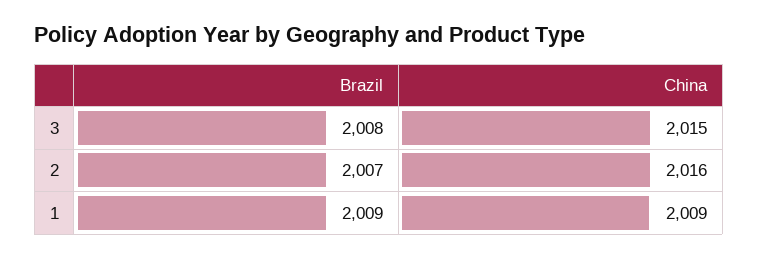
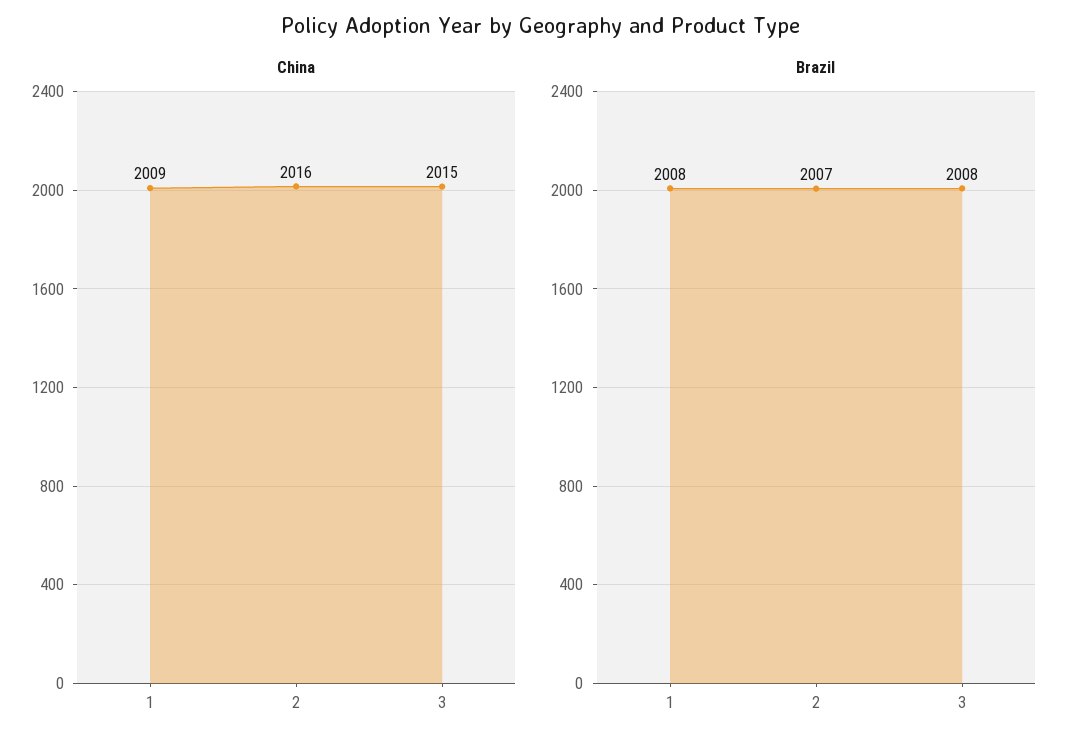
  {
    "Brazil": {
      "3": 2008,
      "2": 2007,
-     "1": 2009
+     "1": 2008
    },
    "China": {
      "3": 2015,
      "2": 2016,
      "1": 2009
    }
  }

